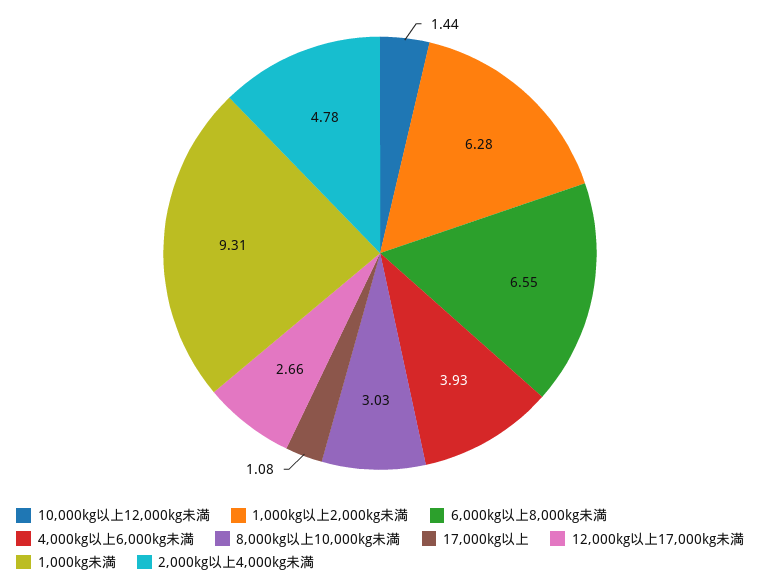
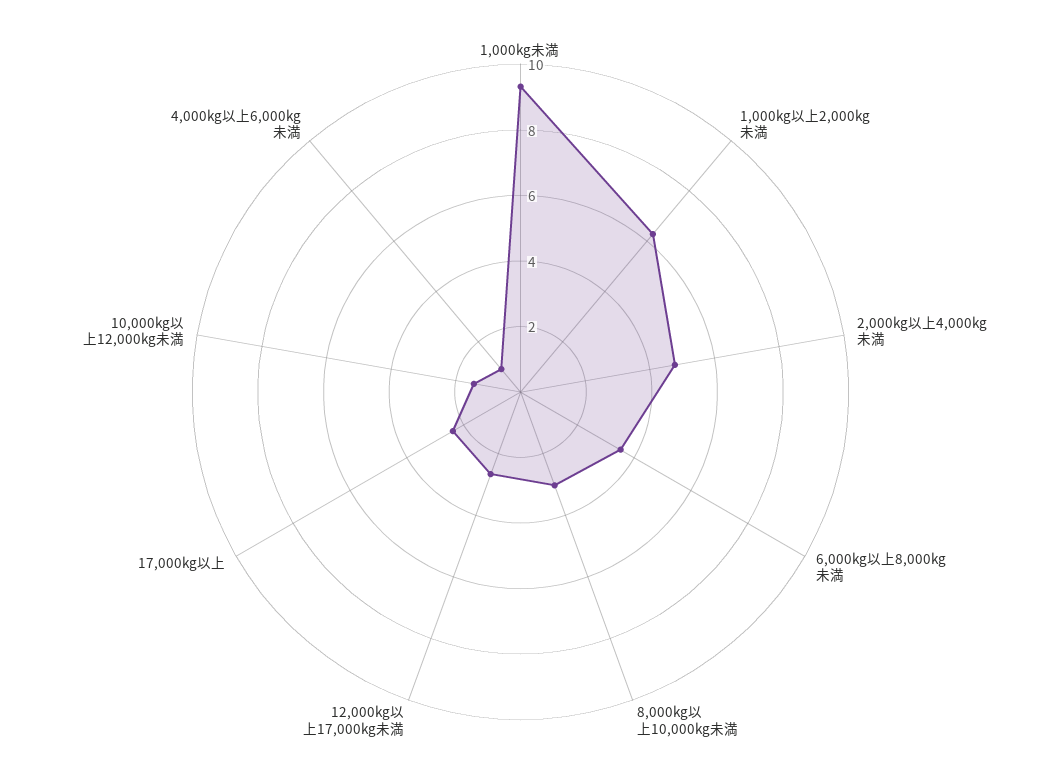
  {
    "10,000kg以上12,000kg未満": 1.44,
    "1,000kg以上2,000kg未満": 6.28,
-   "6,000kg以上8,000kg未満": 6.55,
+   "6,000kg以上8,000kg未満": 3.5,
-   "4,000kg以上6,000kg未満": 3.93,
+   "4,000kg以上6,000kg未満": 1,
    "8,000kg以上10,000kg未満": 3.03,
-   "17,000kg以上": 1.08,
+   "17,000kg以上": 2.5,
    "12,000kg以上17,000kg未満": 2.66,
    "1,000kg未満": 9.31,
    "2,000kg以上4,000kg未満": 4.78
  }

